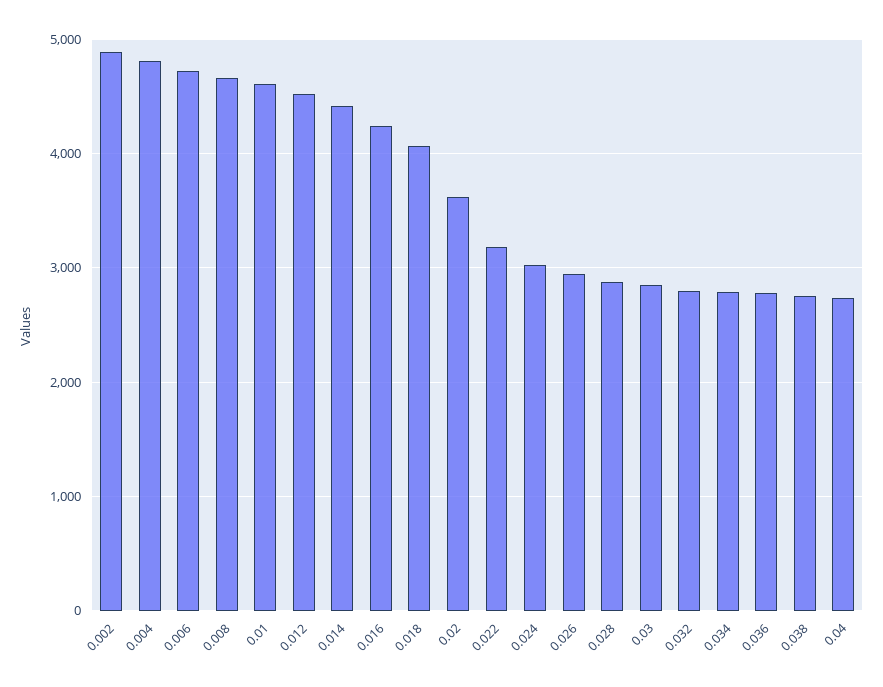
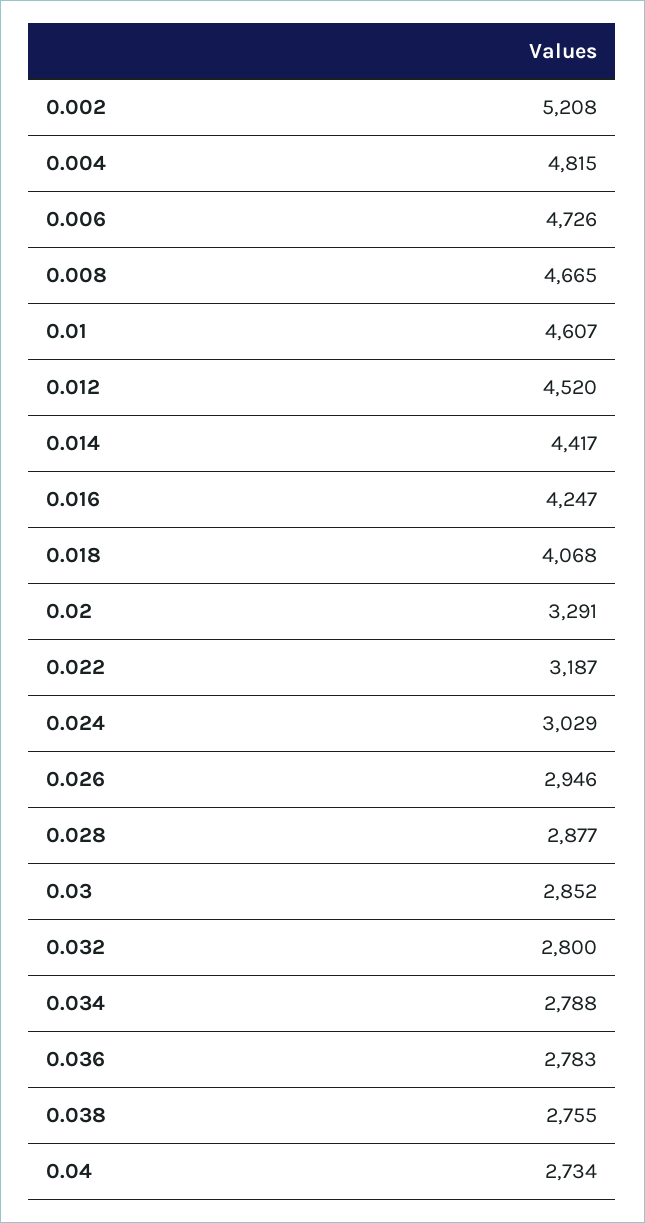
  {
-   "0.002": 4900,
+   "0.002": 5208,
    "0.004": 4815,
    "0.006": 4726,
    "0.008": 4665,
    "0.01": 4607,
    "0.012": 4520,
    "0.014": 4417,
    "0.016": 4247,
    "0.018": 4068,
-   "0.02": 3600,
+   "0.02": 3291,
    "0.022": 3187,
    "0.024": 3029,
    "0.026": 2946,
    "0.028": 2877,
    "0.03": 2852,
    "0.032": 2800,
    "0.034": 2788,
    "0.036": 2783,
    "0.038": 2755,
    "0.04": 2734
  }

